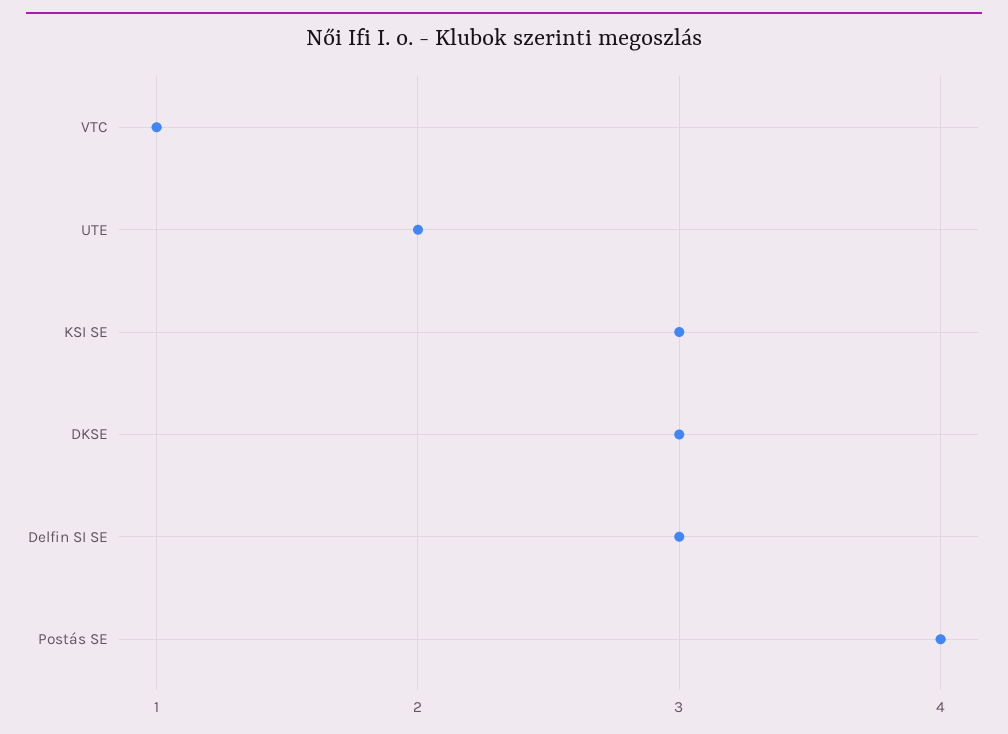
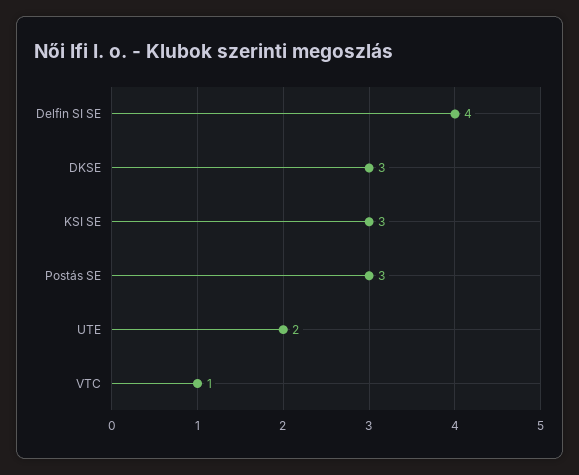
  {
    "VTC": 1,
    "UTE": 2,
    "KSI SE": 3,
    "DKSE": 3,
-   "Delfin SI SE": 3,
+   "Delfin SI SE": 4,
-   "Postás SE": 4
+   "Postás SE": 3
  }

